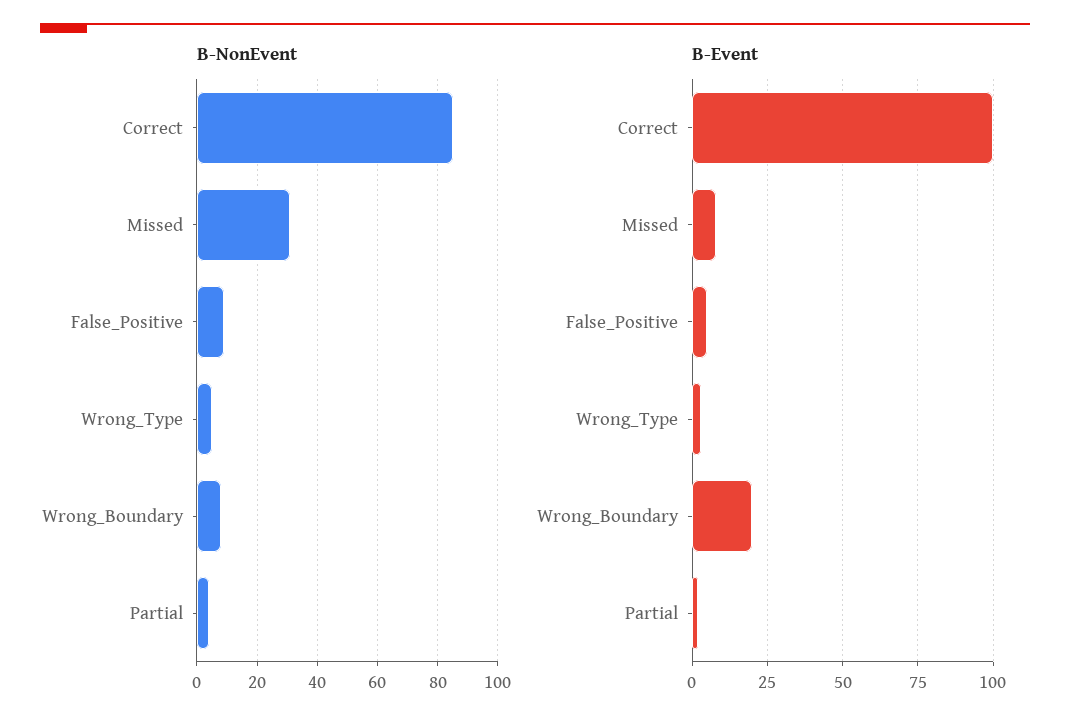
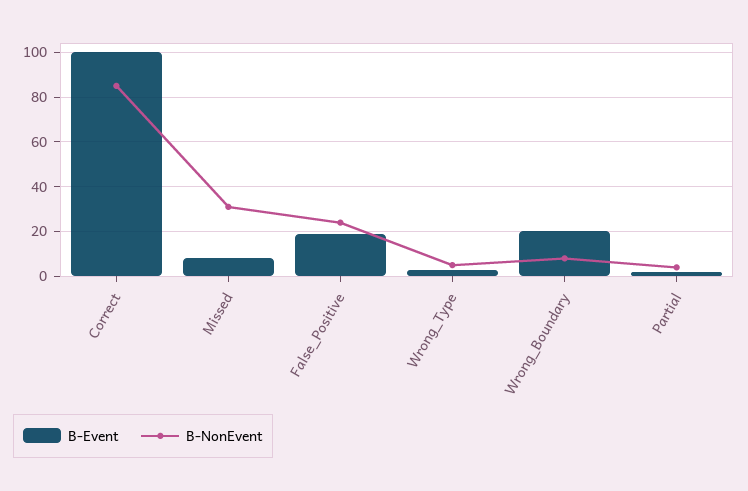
  {
    "B-NonEvent": {
      "Correct": 85,
      "Missed": 30,
-     "False_Positive": 10,
+     "False_Positive": 25,
      "Wrong_Type": 5,
      "Wrong_Boundary": 10,
      "Partial": 5
    },
    "B-Event": {
      "Correct": 100,
      "Missed": 10,
-     "False_Positive": 5,
+     "False_Positive": 20,
      "Wrong_Type": 5,
      "Wrong_Boundary": 20,
      "Partial": 0
    }
  }

